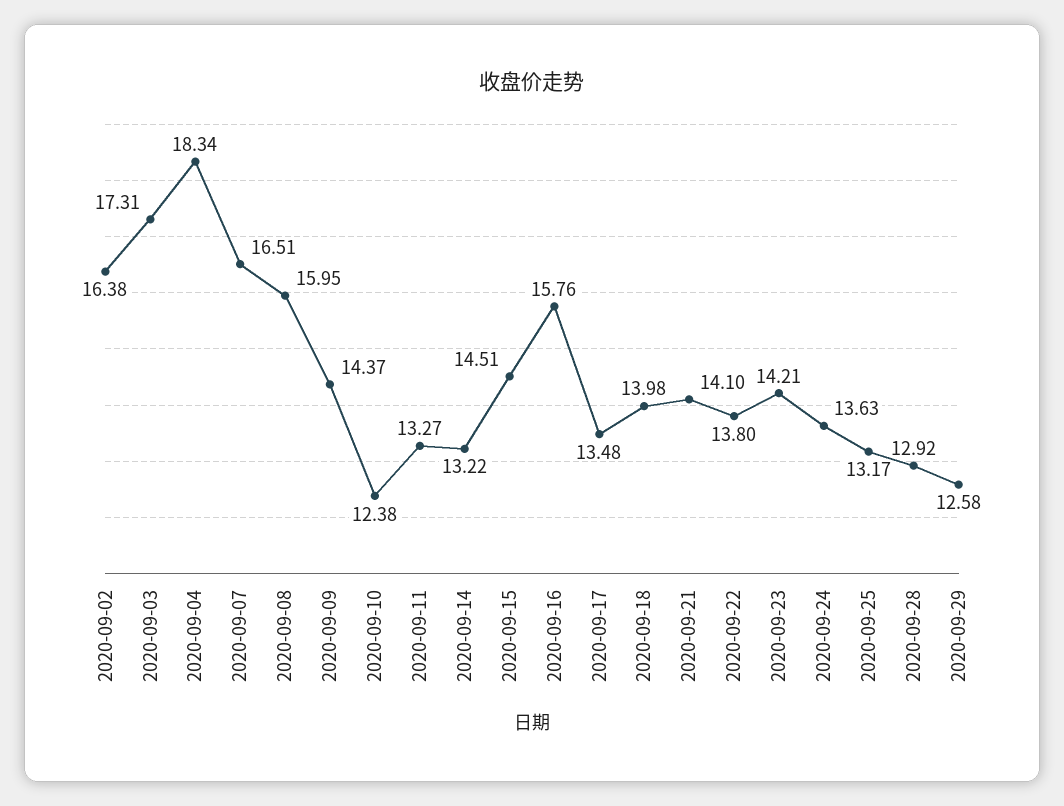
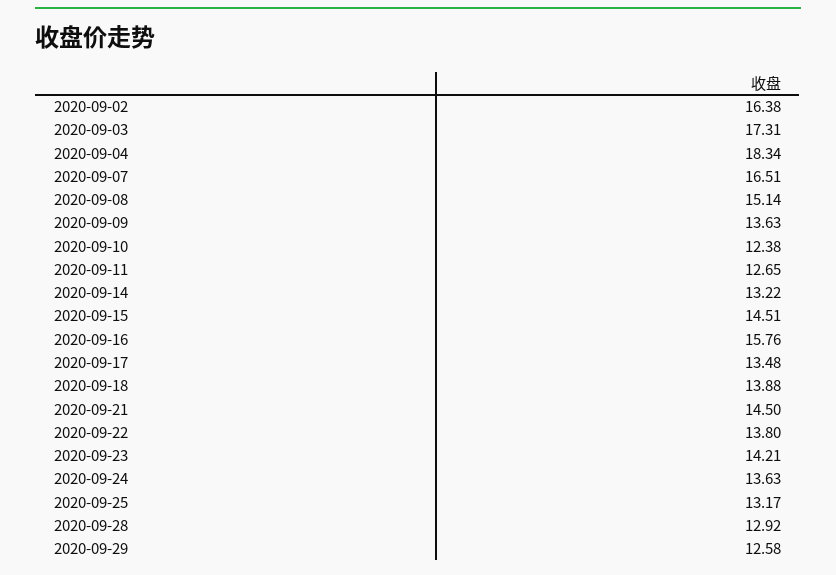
  {
    "2020-09-02": 16.38,
    "2020-09-03": 17.31,
    "2020-09-04": 18.34,
    "2020-09-07": 16.51,
-   "2020-09-08": 15.95,
+   "2020-09-08": 15.14,
-   "2020-09-09": 14.37,
+   "2020-09-09": 13.63,
    "2020-09-10": 12.38,
-   "2020-09-11": 13.27,
+   "2020-09-11": 12.65,
    "2020-09-14": 13.22,
    "2020-09-15": 14.51,
    "2020-09-16": 15.76,
    "2020-09-17": 13.48,
-   "2020-09-18": 13.98,
+   "2020-09-18": 13.88,
-   "2020-09-21": 14.1,
+   "2020-09-21": 14.5,
    "2020-09-22": 13.8,
    "2020-09-23": 14.21,
    "2020-09-24": 13.63,
    "2020-09-25": 13.17,
    "2020-09-28": 12.92,
    "2020-09-29": 12.58
  }

